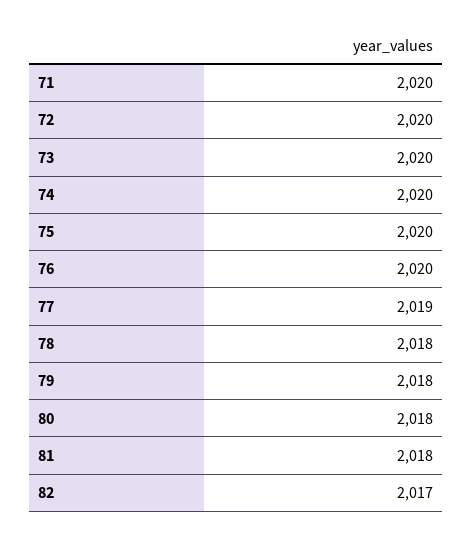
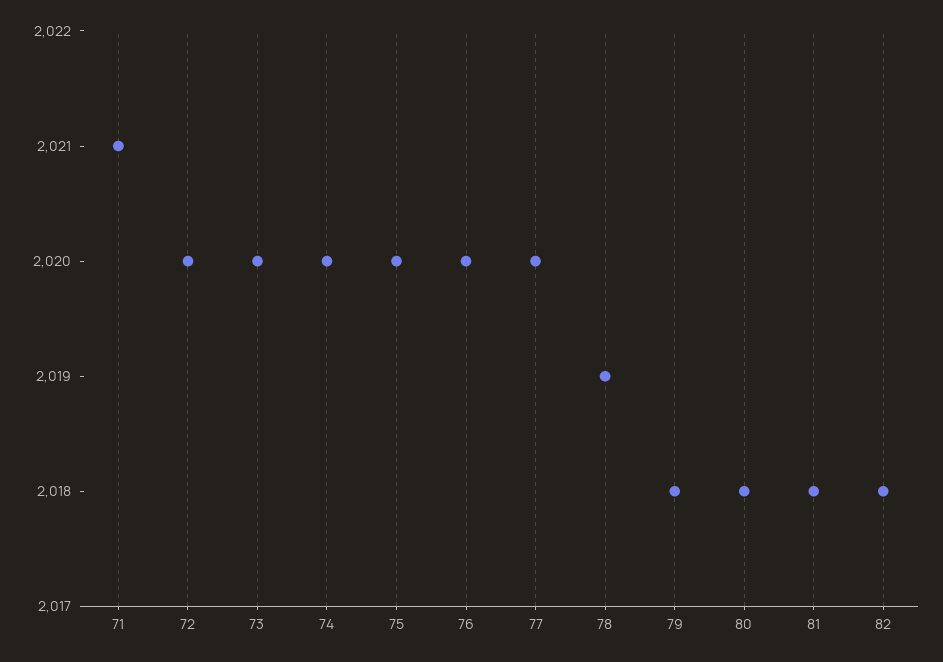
  {
-   "71": 2020,
+   "71": 2021,
    "72": 2020,
    "73": 2020,
    "74": 2020,
    "75": 2020,
    "76": 2020,
-   "77": 2019,
+   "77": 2020,
-   "78": 2018,
+   "78": 2019,
    "79": 2018,
    "80": 2018,
    "81": 2018,
-   "82": 2017
+   "82": 2018
  }

